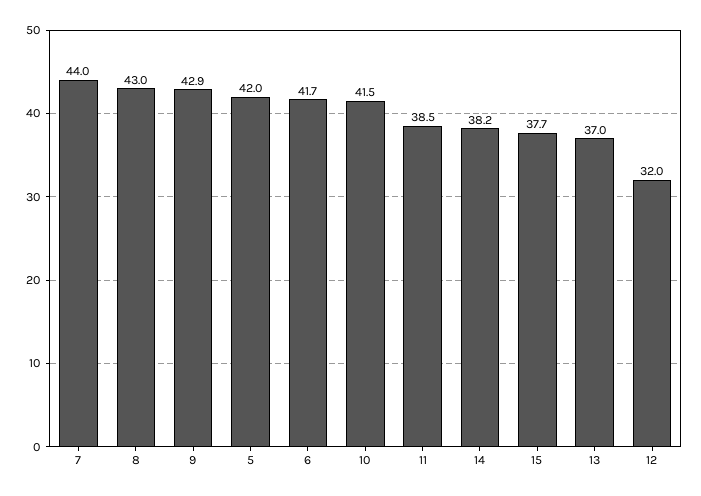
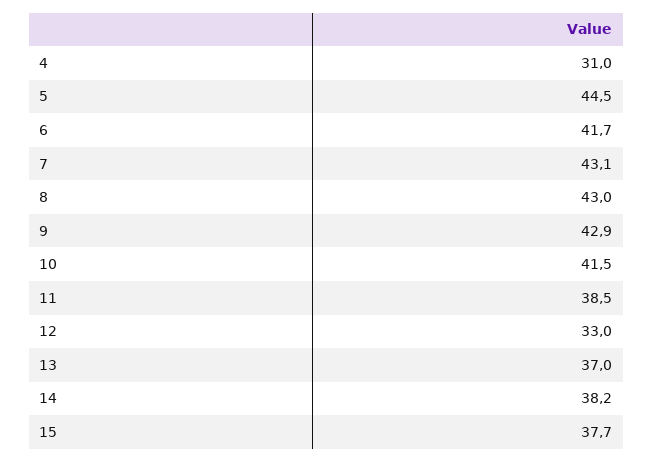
  {
-   "7": 44,
+   "7": 43.1,
    "8": 43,
    "9": 42.9,
-   "5": 42,
+   "5": 44.5,
    "6": 41.7,
    "10": 41.5,
    "11": 38.5,
    "14": 38.2,
    "15": 37.7,
    "13": 37,
-   "12": 32
+   "12": 33,
+   "4": 31
  }

